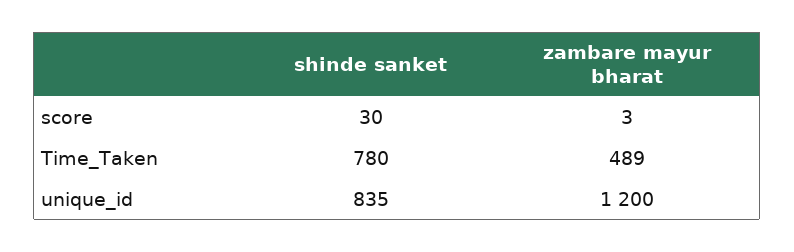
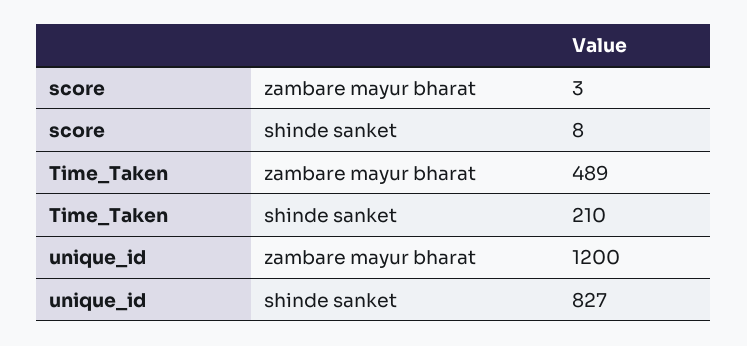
  {
    "shinde sanket": {
-     "score": 30,
+     "score": 8,
-     "Time_Taken": 780,
+     "Time_Taken": 210,
-     "unique_id": 835
+     "unique_id": 827
    },
    "zambare mayur bharat": {
      "score": 3,
      "Time_Taken": 489,
      "unique_id": 1200
    }
  }

